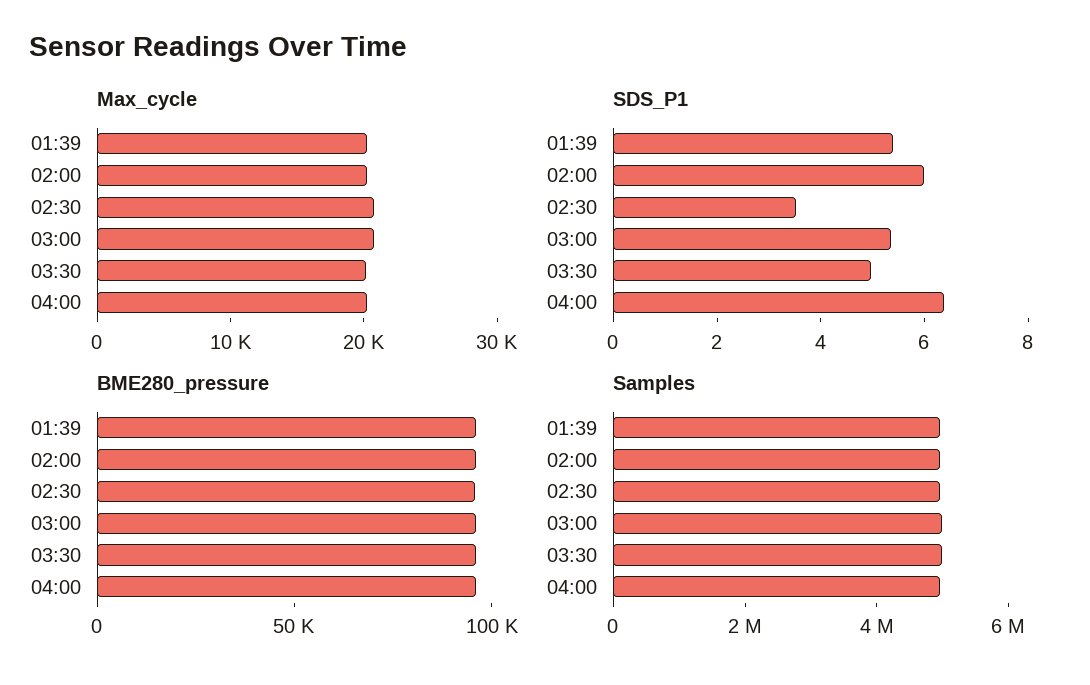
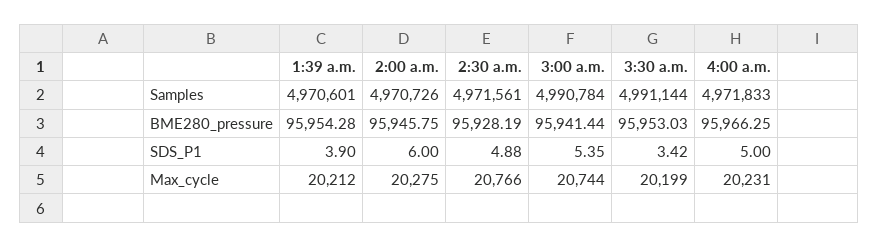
  {
    "Max_cycle": {
      "01:39": 20212,
      "02:00": 20275,
      "02:30": 20766,
      "03:00": 20744,
      "03:30": 20199,
      "04:00": 20231
    },
    "SDS_P1": {
-     "01:39": 5.5,
+     "01:39": 3.9,
      "02:00": 6,
-     "02:30": 3.5,
+     "02:30": 4.88,
      "03:00": 5.35,
-     "03:30": 5,
+     "03:30": 3.42,
-     "04:00": 6.5
+     "04:00": 5
    },
    "BME280_pressure": {
      "01:39": 95954.28,
      "02:00": 95945.75,
      "02:30": 95928.19,
      "03:00": 95941.44,
      "03:30": 95953.03,
      "04:00": 95966.25
    },
    "Samples": {
      "01:39": 4970601,
      "02:00": 4970726,
      "02:30": 4971561,
      "03:00": 4990784,
      "03:30": 4991144,
      "04:00": 4971833
    }
  }

